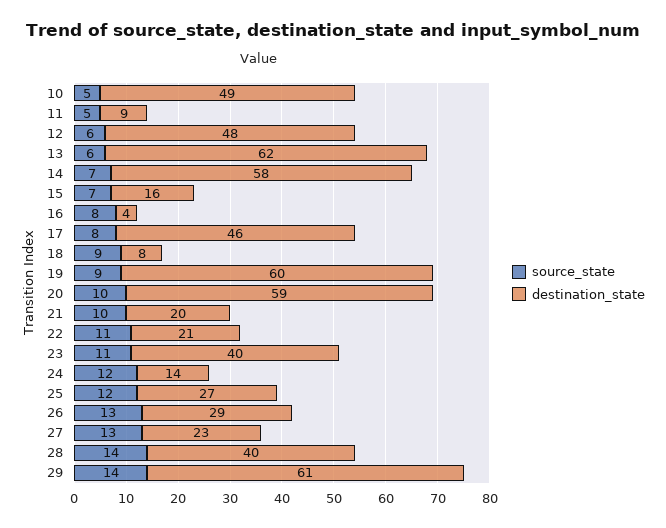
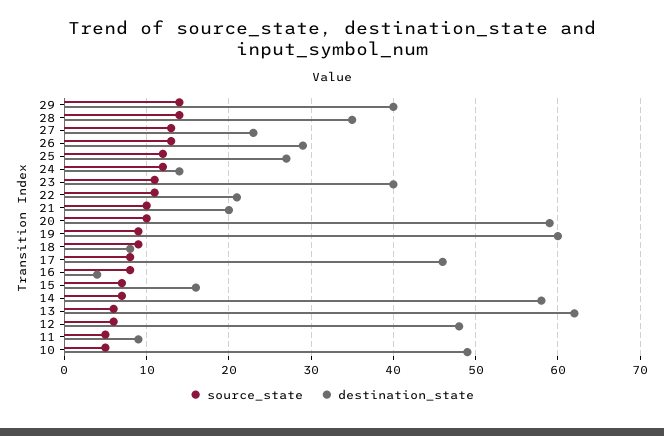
  {
    "source_state": {
      "10": 5,
      "11": 5,
      "12": 6,
      "13": 6,
      "14": 7,
      "15": 7,
      "16": 8,
      "17": 8,
      "18": 9,
      "19": 9,
      "20": 10,
      "21": 10,
      "22": 11,
      "23": 11,
      "24": 12,
      "25": 12,
      "26": 13,
      "27": 13,
      "28": 14,
      "29": 14
    },
    "destination_state": {
      "10": 49,
      "11": 9,
      "12": 48,
      "13": 62,
      "14": 58,
      "15": 16,
      "16": 4,
      "17": 46,
      "18": 8,
      "19": 60,
      "20": 59,
      "21": 20,
      "22": 21,
      "23": 40,
      "24": 14,
      "25": 27,
      "26": 29,
      "27": 23,
-     "28": 40,
+     "28": 35,
-     "29": 61
+     "29": 40
    }
  }

